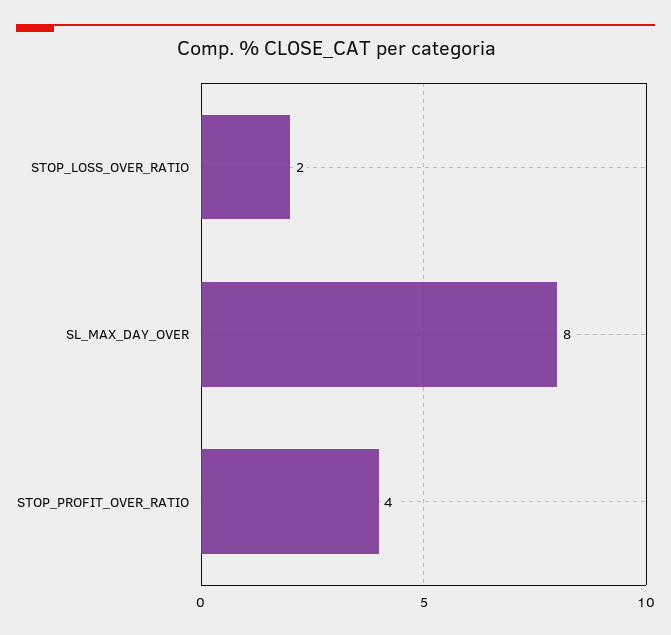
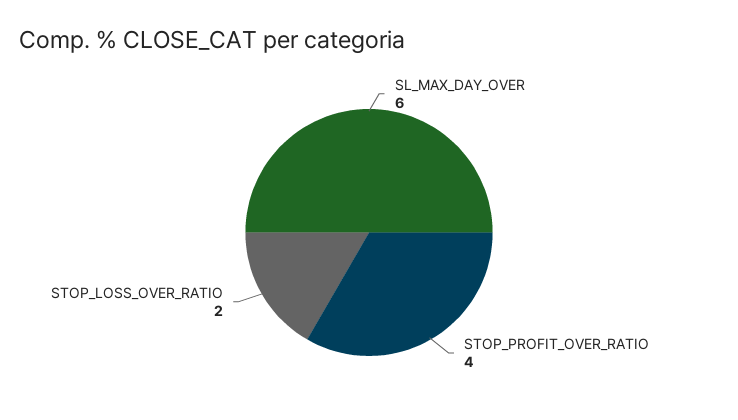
  {
    "STOP_LOSS_OVER_RATIO": 2,
-   "SL_MAX_DAY_OVER": 8,
+   "SL_MAX_DAY_OVER": 6,
    "STOP_PROFIT_OVER_RATIO": 4
  }

